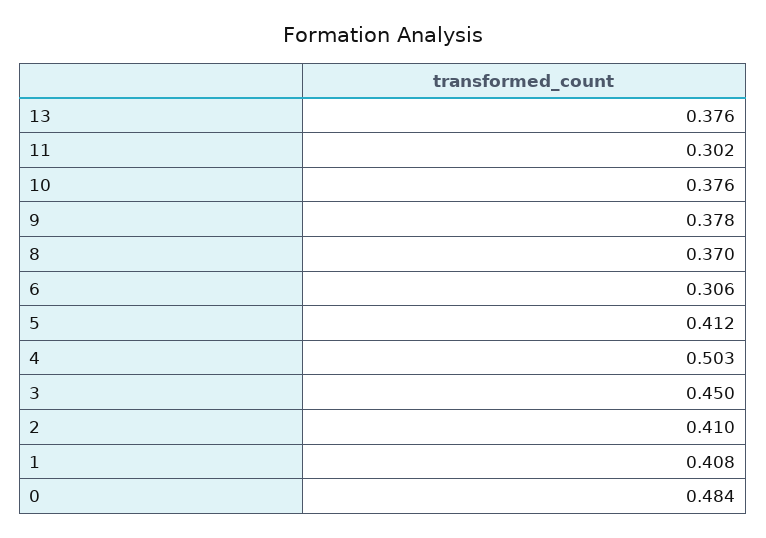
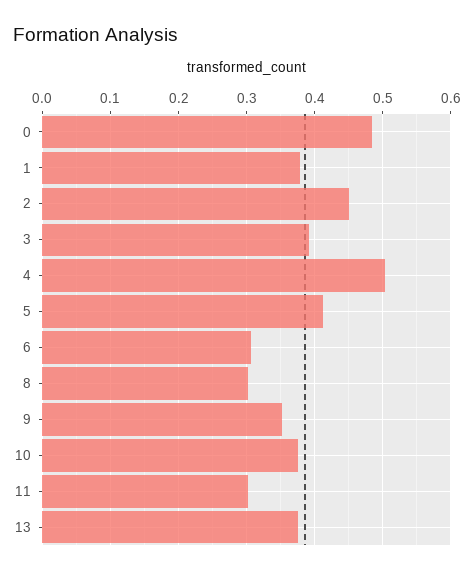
  {
    "13": 0.376,
    "11": 0.302,
    "10": 0.376,
-   "9": 0.378,
+   "9": 0.35,
-   "8": 0.37,
+   "8": 0.3,
    "6": 0.306,
    "5": 0.412,
    "4": 0.503,
-   "3": 0.45,
+   "3": 0.39,
-   "2": 0.41,
+   "2": 0.45,
-   "1": 0.408,
+   "1": 0.38,
    "0": 0.484
  }

